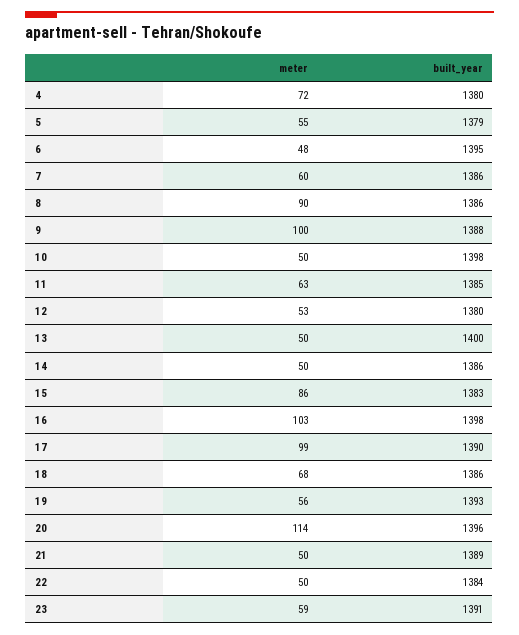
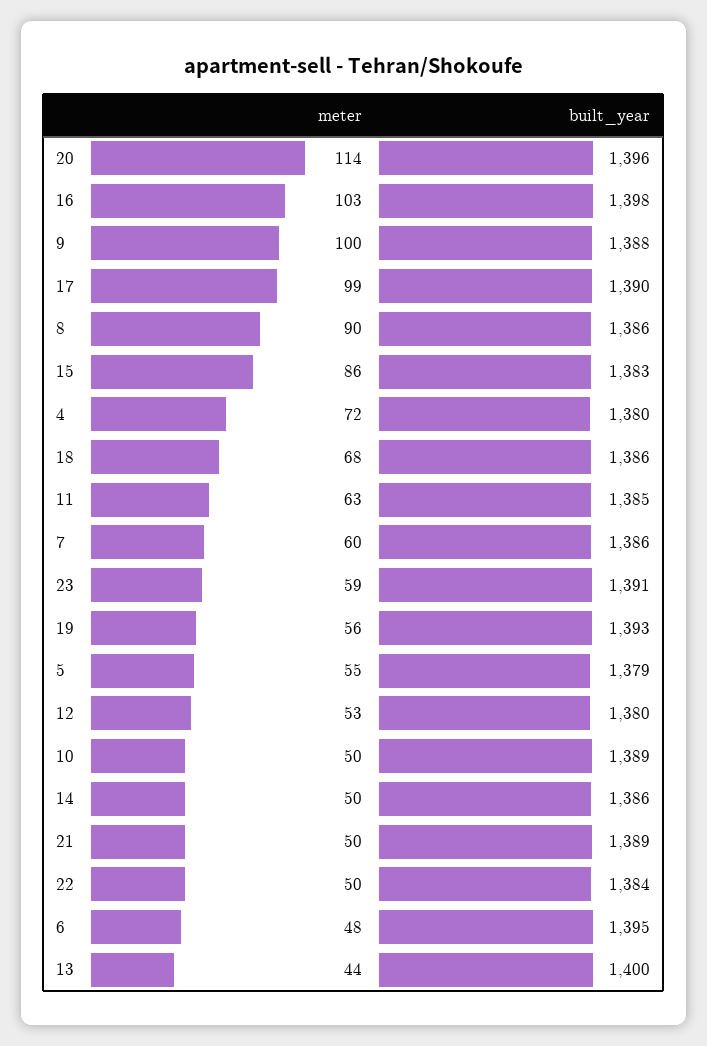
  {
    "meter": {
      "4": 72,
      "5": 55,
      "6": 48,
      "7": 60,
      "8": 90,
      "9": 100,
      "10": 50,
      "11": 63,
      "12": 53,
-     "13": 50,
+     "13": 44,
      "14": 50,
      "15": 86,
      "16": 103,
      "17": 99,
      "18": 68,
      "19": 56,
      "20": 114,
      "21": 50,
      "22": 50,
      "23": 59
    },
    "built_year": {
      "4": 1380,
      "5": 1379,
      "6": 1395,
      "7": 1386,
      "8": 1386,
      "9": 1388,
-     "10": 1398,
+     "10": 1389,
      "11": 1385,
      "12": 1380,
      "13": 1400,
      "14": 1386,
      "15": 1383,
      "16": 1398,
      "17": 1390,
      "18": 1386,
      "19": 1393,
      "20": 1396,
      "21": 1389,
      "22": 1384,
      "23": 1391
    }
  }

